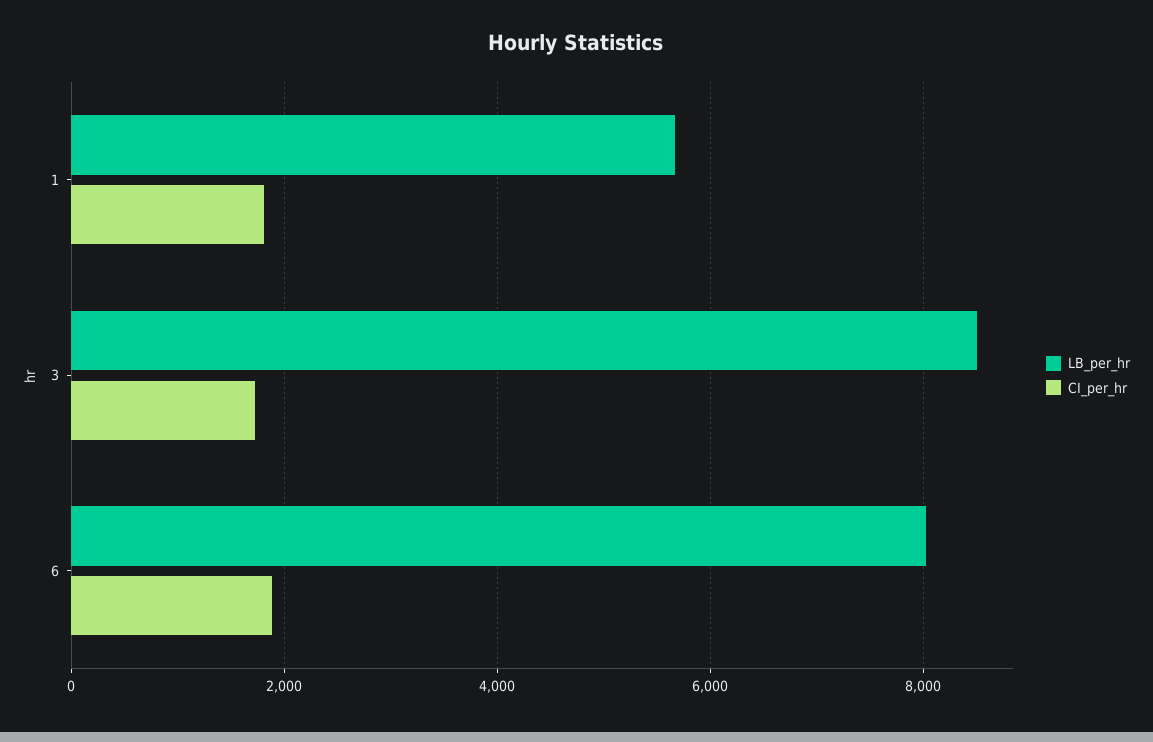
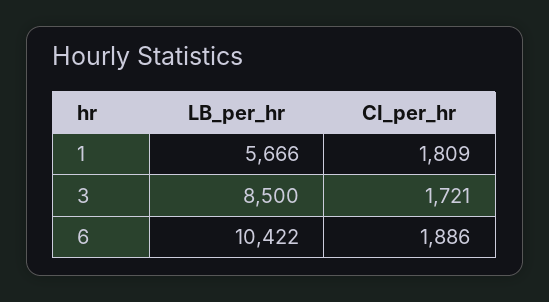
  {
    "LB_per_hr": {
      "1": 5666,
      "3": 8500,
-     "6": 8000
+     "6": 10422
    },
    "CI_per_hr": {
      "1": 1809,
      "3": 1721,
      "6": 1886
    }
  }

